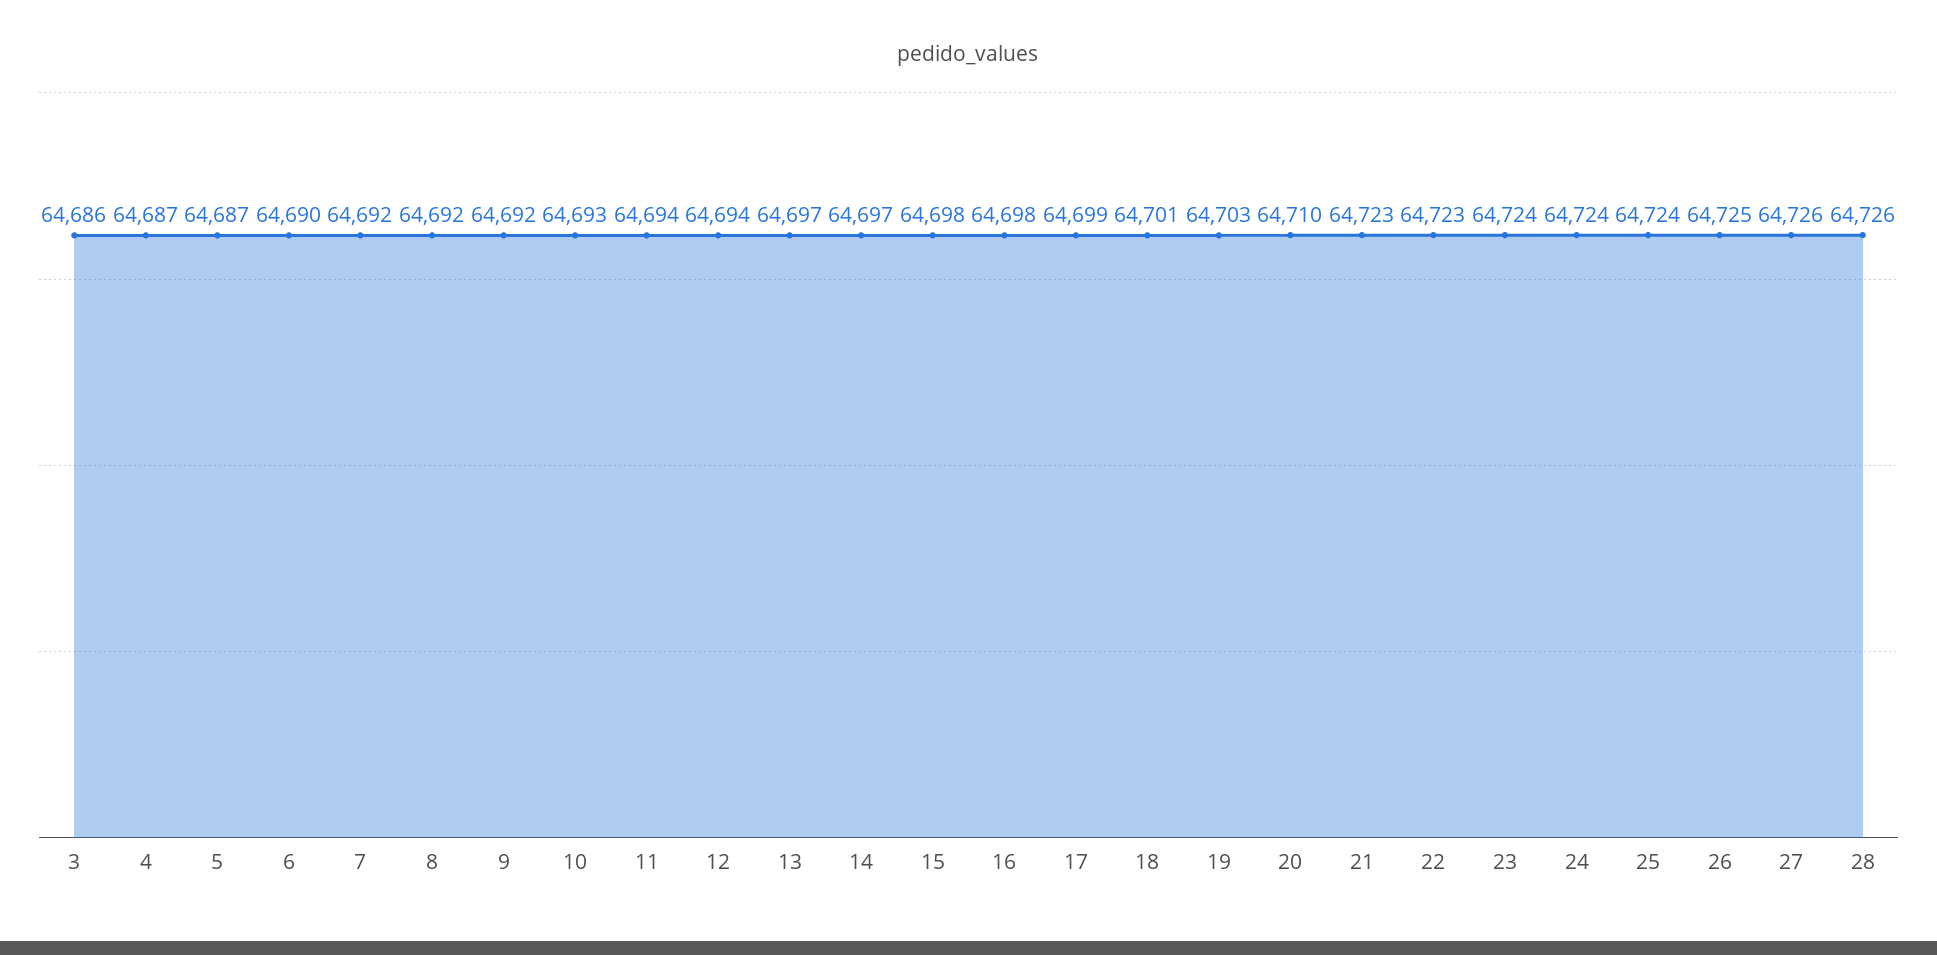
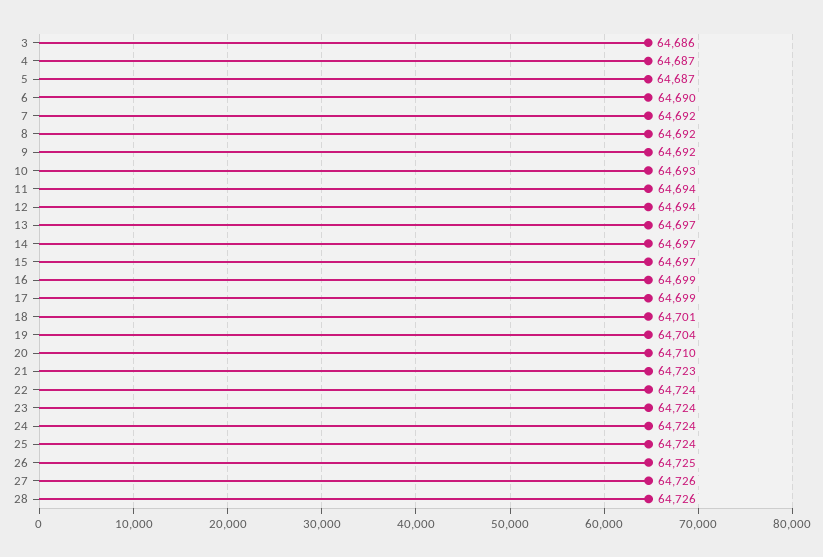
  {
    "3": 64686,
    "4": 64687,
    "5": 64687,
    "6": 64690,
    "7": 64692,
    "8": 64692,
    "9": 64692,
    "10": 64693,
    "11": 64694,
    "12": 64694,
    "13": 64697,
    "14": 64697,
-   "15": 64698,
+   "15": 64697,
-   "16": 64698,
+   "16": 64699,
    "17": 64699,
    "18": 64701,
-   "19": 64703,
+   "19": 64704,
    "20": 64710,
    "21": 64723,
-   "22": 64723,
+   "22": 64724,
    "23": 64724,
    "24": 64724,
    "25": 64724,
    "26": 64725,
    "27": 64726,
    "28": 64726
  }

